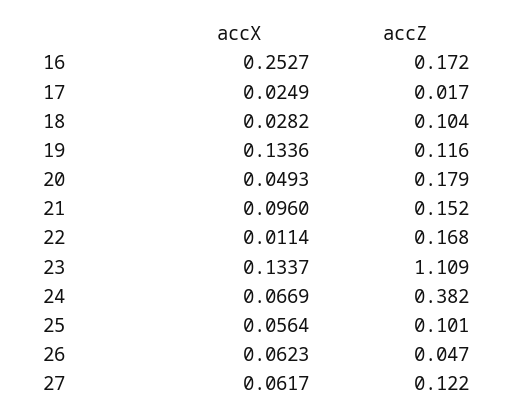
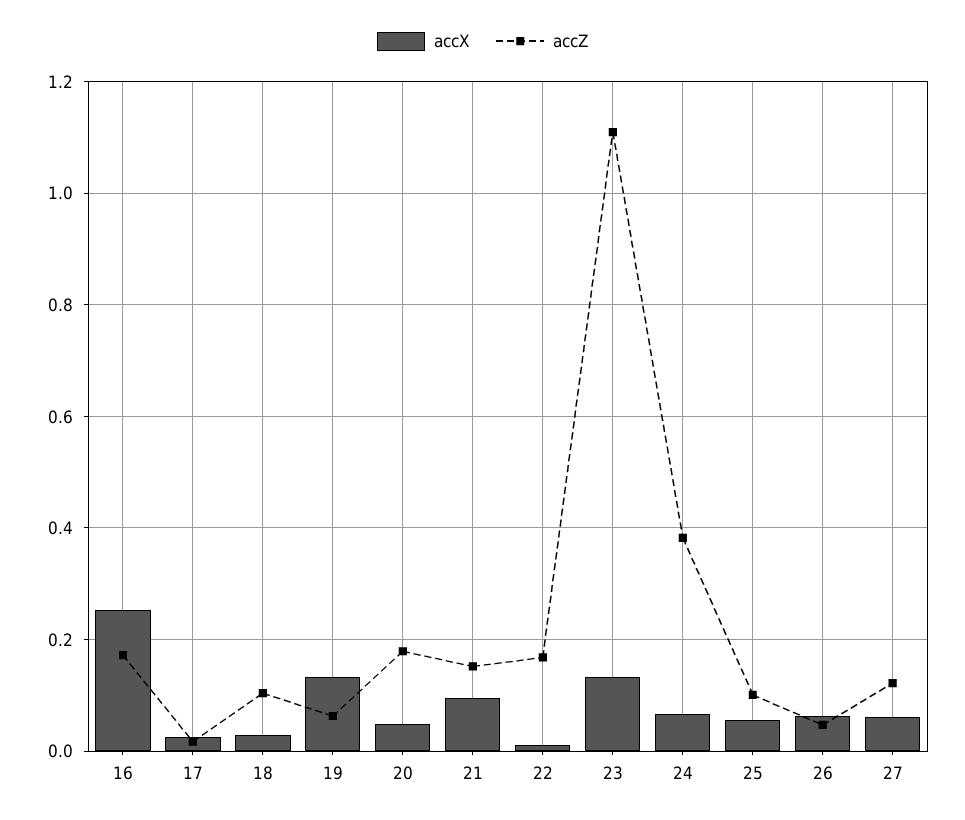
  {
    "accX": {
      "16": 0.2527,
      "17": 0.0249,
      "18": 0.0282,
      "19": 0.1336,
      "20": 0.0493,
      "21": 0.096,
      "22": 0.0114,
      "23": 0.1337,
      "24": 0.0669,
      "25": 0.0564,
      "26": 0.0623,
      "27": 0.0617
    },
    "accZ": {
      "16": 0.172,
      "17": 0.017,
      "18": 0.104,
-     "19": 0.116,
+     "19": 0.06,
      "20": 0.179,
      "21": 0.152,
      "22": 0.168,
      "23": 1.109,
      "24": 0.382,
      "25": 0.101,
      "26": 0.047,
      "27": 0.122
    }
  }

